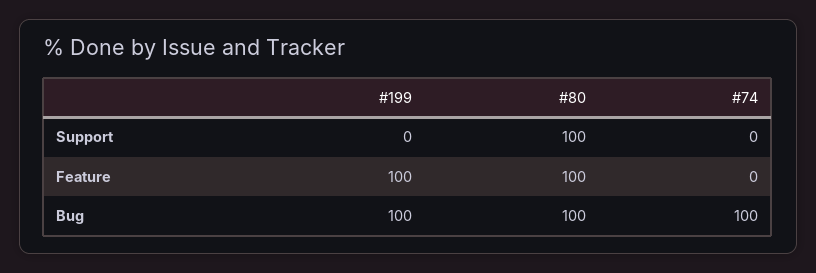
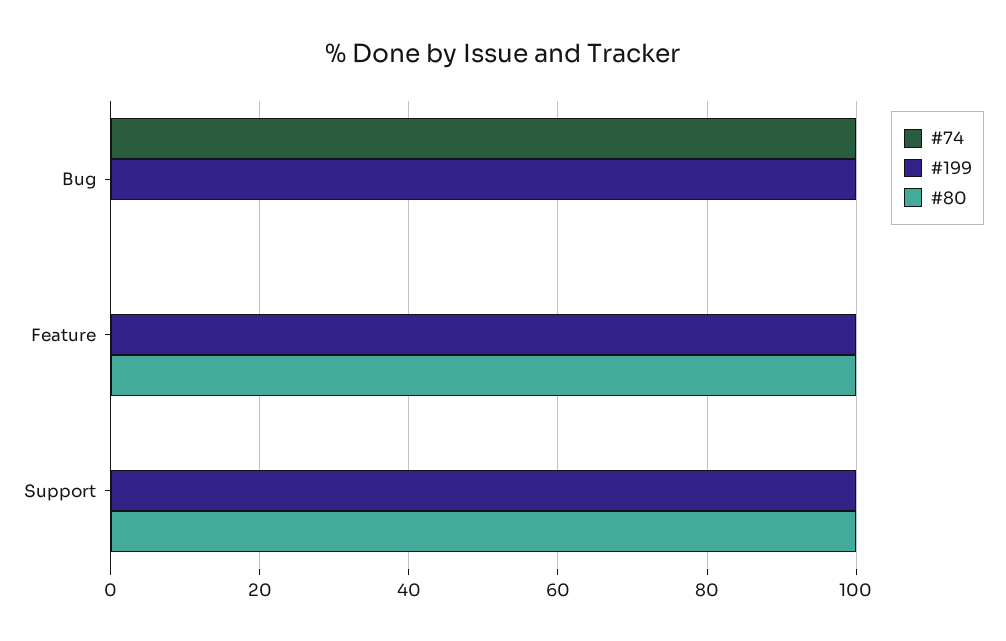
  {
    "#199": {
-     "Support": 0,
+     "Support": 100,
      "Feature": 100,
      "Bug": 100
    },
    "#80": {
      "Support": 100,
      "Feature": 100,
-     "Bug": 100
+     "Bug": 0
    },
    "#74": {
      "Support": 0,
      "Feature": 0,
      "Bug": 100
    }
  }

